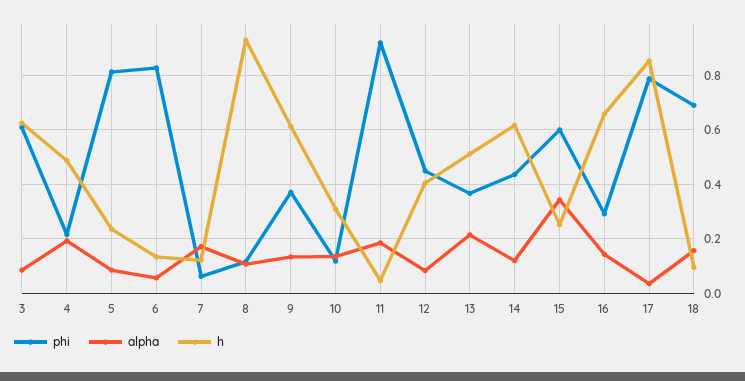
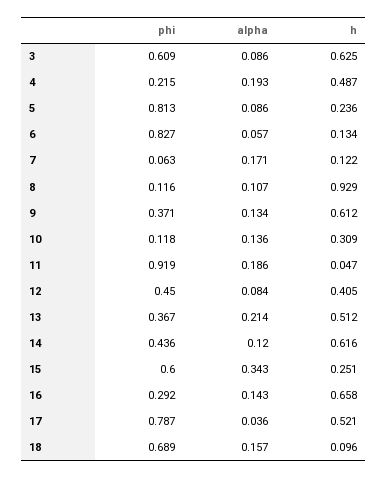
  {
    "phi": {
      "3": 0.609,
      "4": 0.215,
      "5": 0.813,
      "6": 0.827,
      "7": 0.063,
      "8": 0.116,
      "9": 0.371,
      "10": 0.118,
      "11": 0.919,
      "12": 0.45,
      "13": 0.367,
      "14": 0.436,
      "15": 0.6,
      "16": 0.292,
      "17": 0.787,
      "18": 0.689
    },
    "alpha": {
      "3": 0.086,
      "4": 0.193,
      "5": 0.086,
      "6": 0.057,
      "7": 0.171,
      "8": 0.107,
      "9": 0.134,
      "10": 0.136,
      "11": 0.186,
      "12": 0.084,
      "13": 0.214,
      "14": 0.12,
      "15": 0.343,
      "16": 0.143,
      "17": 0.036,
      "18": 0.157
    },
    "h": {
      "3": 0.625,
      "4": 0.487,
      "5": 0.236,
      "6": 0.134,
      "7": 0.122,
      "8": 0.929,
      "9": 0.612,
      "10": 0.309,
      "11": 0.047,
      "12": 0.405,
      "13": 0.512,
      "14": 0.616,
      "15": 0.251,
      "16": 0.658,
-     "17": 0.85,
+     "17": 0.521,
      "18": 0.096
    }
  }

